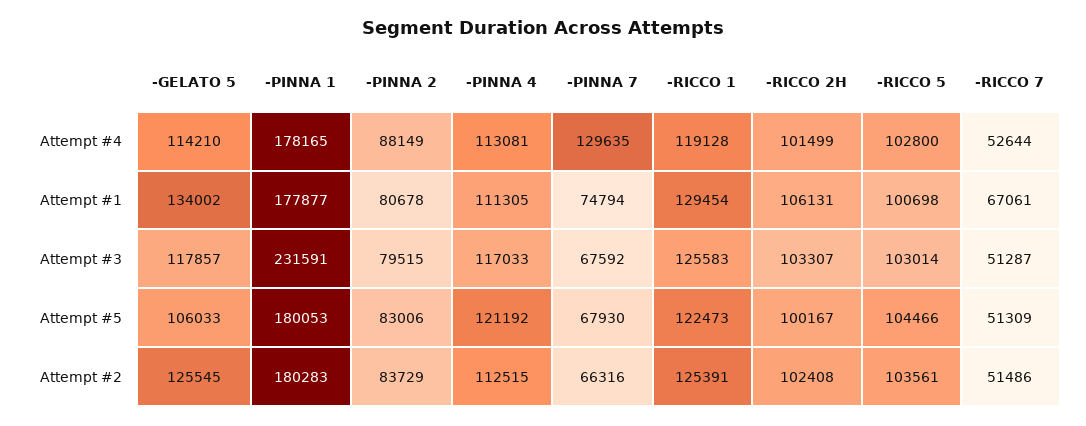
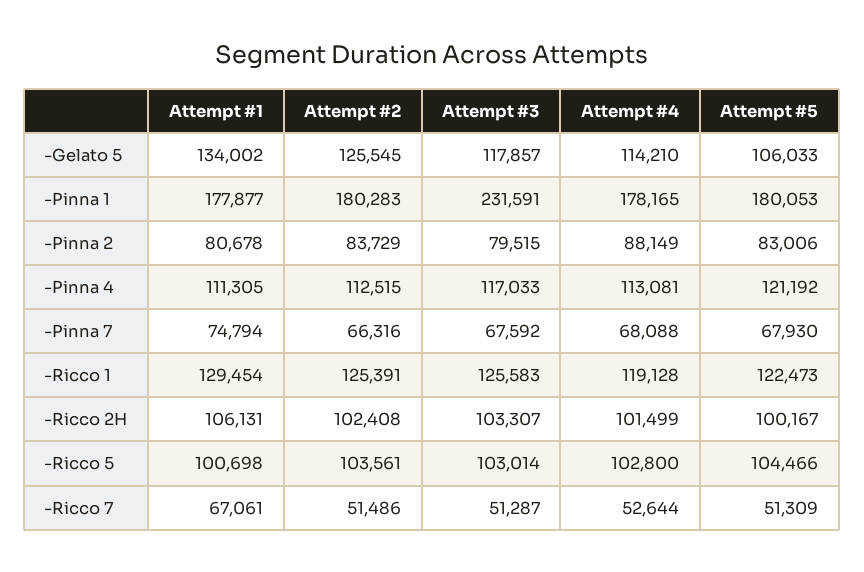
  {
    "-GELATO 5": {
      "Attempt #4": 114210,
      "Attempt #1": 134002,
      "Attempt #3": 117857,
      "Attempt #5": 106033,
      "Attempt #2": 125545
    },
    "-PINNA 1": {
      "Attempt #4": 178165,
      "Attempt #1": 177877,
      "Attempt #3": 231591,
      "Attempt #5": 180053,
      "Attempt #2": 180283
    },
    "-PINNA 2": {
      "Attempt #4": 88149,
      "Attempt #1": 80678,
      "Attempt #3": 79515,
      "Attempt #5": 83006,
      "Attempt #2": 83729
    },
    "-PINNA 4": {
      "Attempt #4": 113081,
      "Attempt #1": 111305,
      "Attempt #3": 117033,
      "Attempt #5": 121192,
      "Attempt #2": 112515
    },
    "-PINNA 7": {
-     "Attempt #4": 129635,
+     "Attempt #4": 68088,
      "Attempt #1": 74794,
      "Attempt #3": 67592,
      "Attempt #5": 67930,
      "Attempt #2": 66316
    },
    "-RICCO 1": {
      "Attempt #4": 119128,
      "Attempt #1": 129454,
      "Attempt #3": 125583,
      "Attempt #5": 122473,
      "Attempt #2": 125391
    },
    "-RICCO 2H": {
      "Attempt #4": 101499,
      "Attempt #1": 106131,
      "Attempt #3": 103307,
      "Attempt #5": 100167,
      "Attempt #2": 102408
    },
    "-RICCO 5": {
      "Attempt #4": 102800,
      "Attempt #1": 100698,
      "Attempt #3": 103014,
      "Attempt #5": 104466,
      "Attempt #2": 103561
    },
    "-RICCO 7": {
      "Attempt #4": 52644,
      "Attempt #1": 67061,
      "Attempt #3": 51287,
      "Attempt #5": 51309,
      "Attempt #2": 51486
    }
  }

